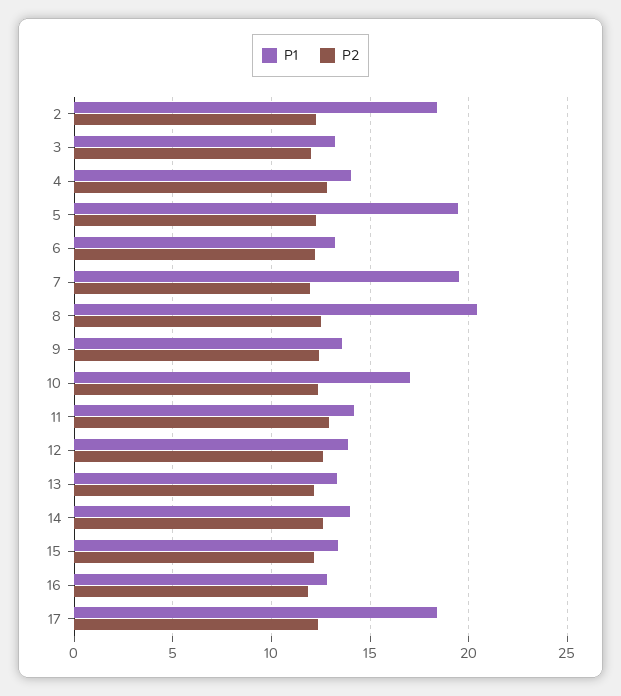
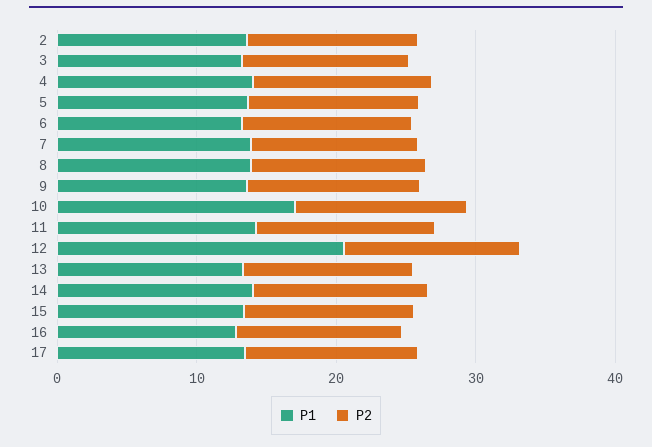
  {
    "P1": {
-     "2": 18.5,
+     "2": 14,
      "3": 13,
      "4": 14,
-     "5": 19.5,
+     "5": 14,
      "6": 13,
-     "7": 19.5,
+     "7": 14,
-     "8": 20.5,
+     "8": 14,
      "9": 13.5,
      "10": 17,
      "11": 14,
-     "12": 14,
+     "12": 20,
      "13": 13.5,
      "14": 14,
      "15": 13.5,
      "16": 13,
-     "17": 18.5
+     "17": 14
    },
    "P2": {
      "2": 12.5,
      "3": 12,
      "4": 13,
      "5": 12.5,
      "6": 12,
      "7": 12,
      "8": 12.5,
      "9": 12.5,
      "10": 12.5,
      "11": 13,
      "12": 12.5,
      "13": 12,
      "14": 12.5,
      "15": 12,
      "16": 12,
      "17": 12.5
    }
  }

